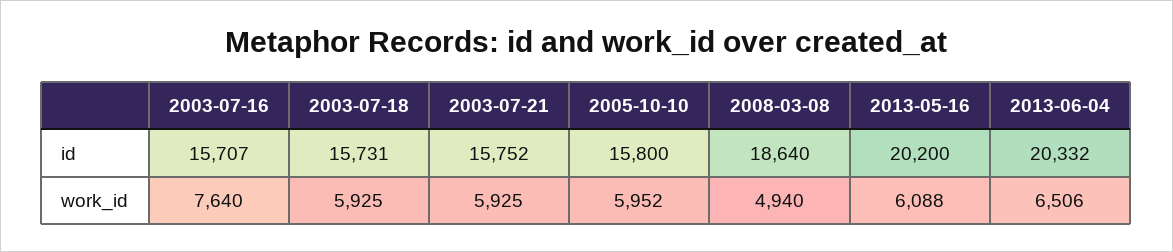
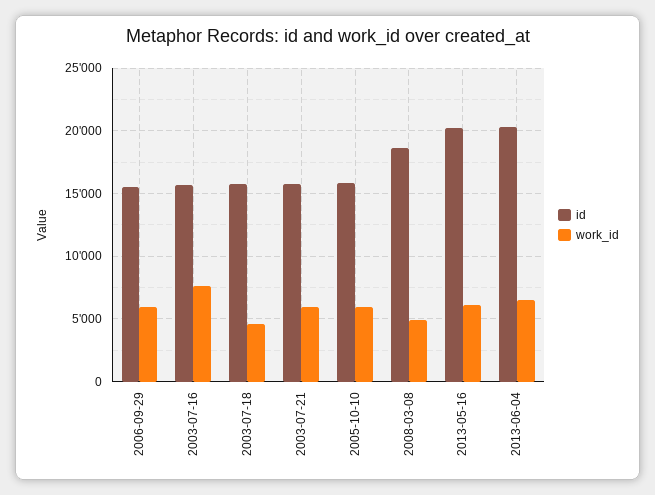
  {
    "id": {
      "2003-07-16": 15707,
      "2003-07-18": 15731,
      "2003-07-21": 15752,
      "2005-10-10": 15800,
      "2008-03-08": 18640,
      "2013-05-16": 20200,
-     "2013-06-04": 20332
+     "2013-06-04": 20332,
+     "2006-09-29": 15500
    },
    "work_id": {
      "2003-07-16": 7640,
-     "2003-07-18": 5925,
+     "2003-07-18": 4500,
      "2003-07-21": 5925,
      "2005-10-10": 5952,
      "2008-03-08": 4940,
      "2013-05-16": 6088,
-     "2013-06-04": 6506
+     "2013-06-04": 6506,
+     "2006-09-29": 6000
    }
  }

